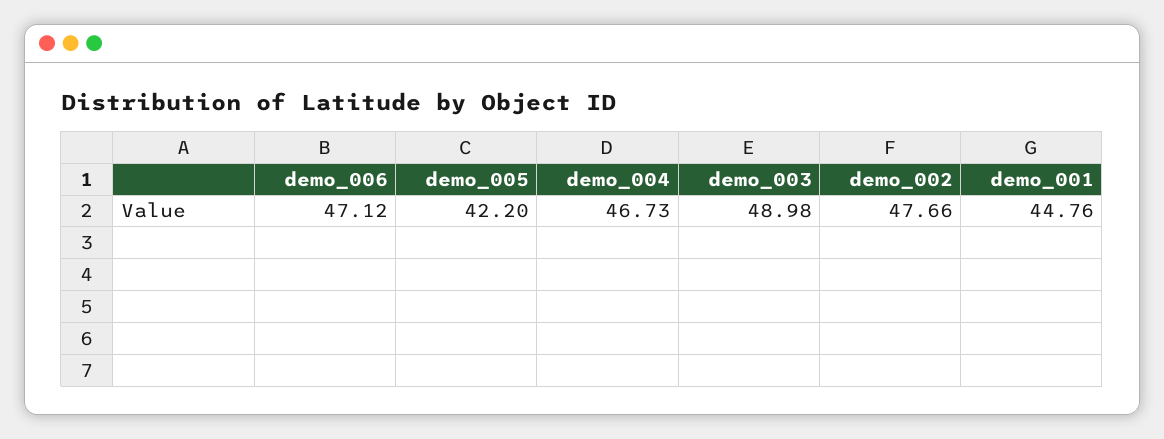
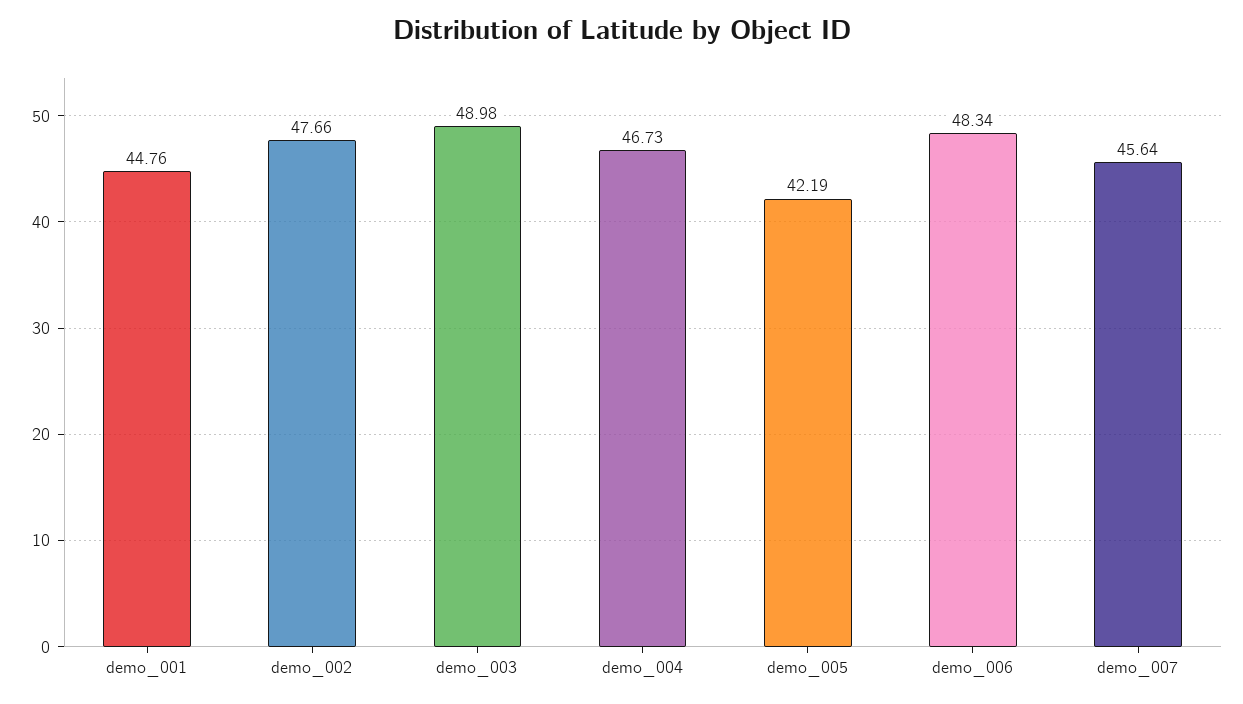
  {
-   "demo_006": 47.12,
+   "demo_006": 48.34,
-   "demo_005": 42.2,
+   "demo_005": 42.19,
    "demo_004": 46.73,
    "demo_003": 48.98,
    "demo_002": 47.66,
-   "demo_001": 44.76
+   "demo_001": 44.76,
+   "demo_007": 45.64
  }

